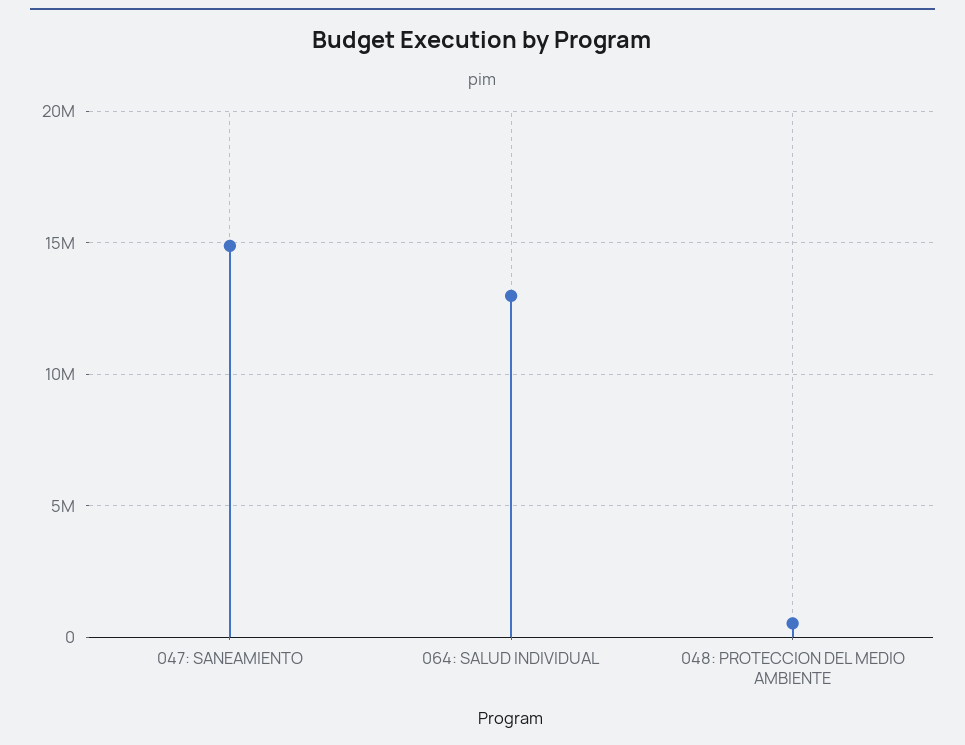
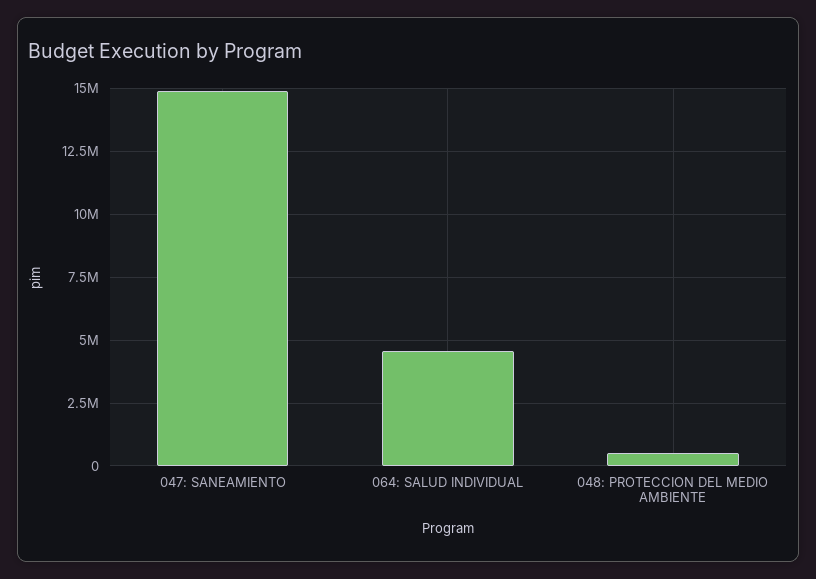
  {
    "047: SANEAMIENTO": 15000000,
-   "064: SALUD INDIVIDUAL": 13000000,
+   "064: SALUD INDIVIDUAL": 4500000,
    "048: PROTECCION DEL MEDIO AMBIENTE": 500000
  }

